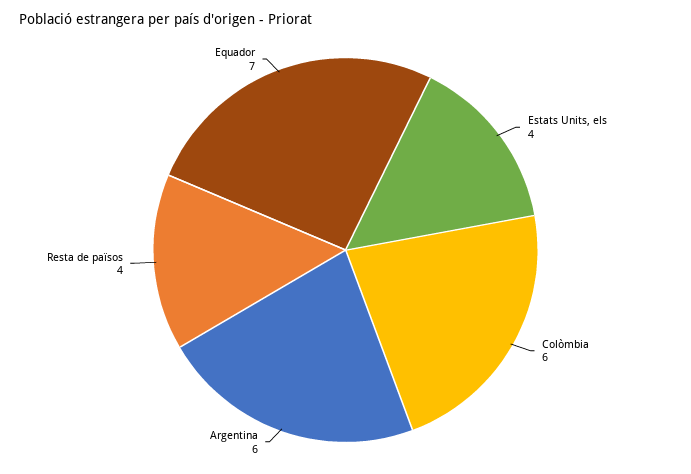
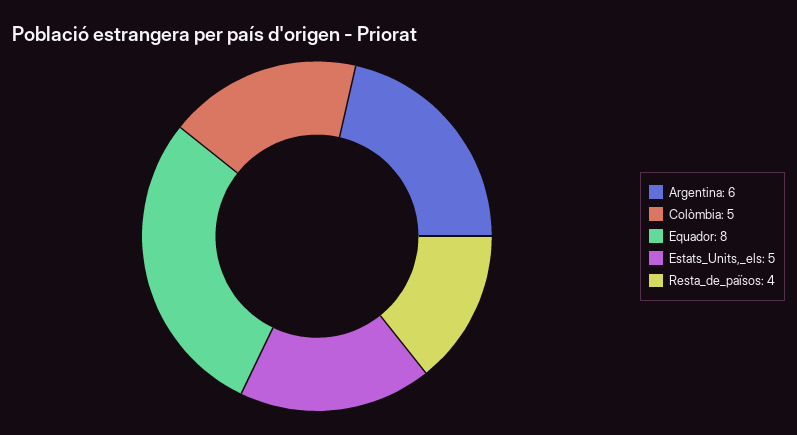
  {
-   "Estats Units, els": 4,
+   "Estats Units, els": 5,
-   "Colòmbia": 6,
+   "Colòmbia": 5,
    "Argentina": 6,
    "Resta de països": 4,
-   "Equador": 7
+   "Equador": 8
  }

